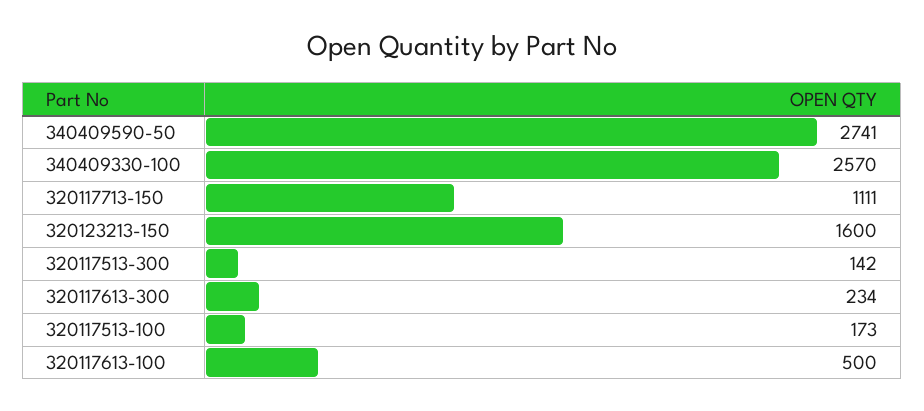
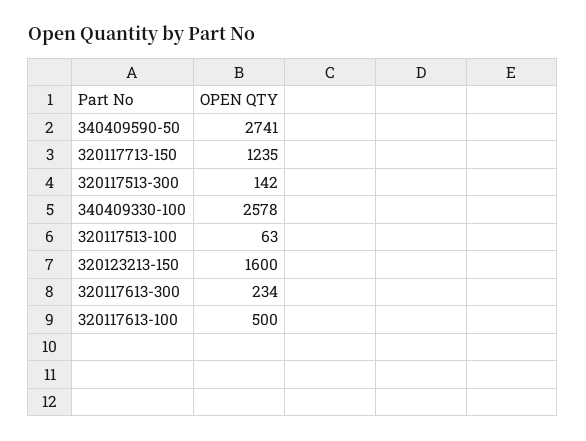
  {
    "340409590-50": 2741,
-   "340409330-100": 2570,
+   "340409330-100": 2578,
-   "320117713-150": 1111,
+   "320117713-150": 1235,
    "320123213-150": 1600,
    "320117513-300": 142,
    "320117613-300": 234,
-   "320117513-100": 173,
+   "320117513-100": 63,
    "320117613-100": 500
  }

